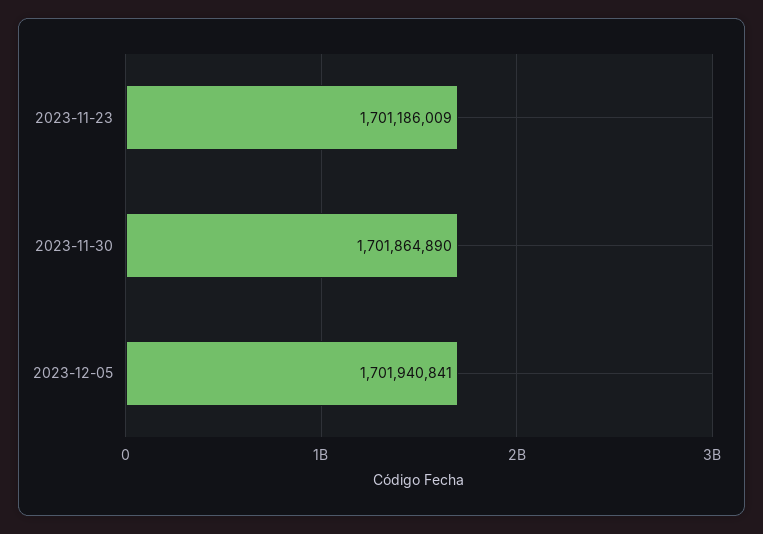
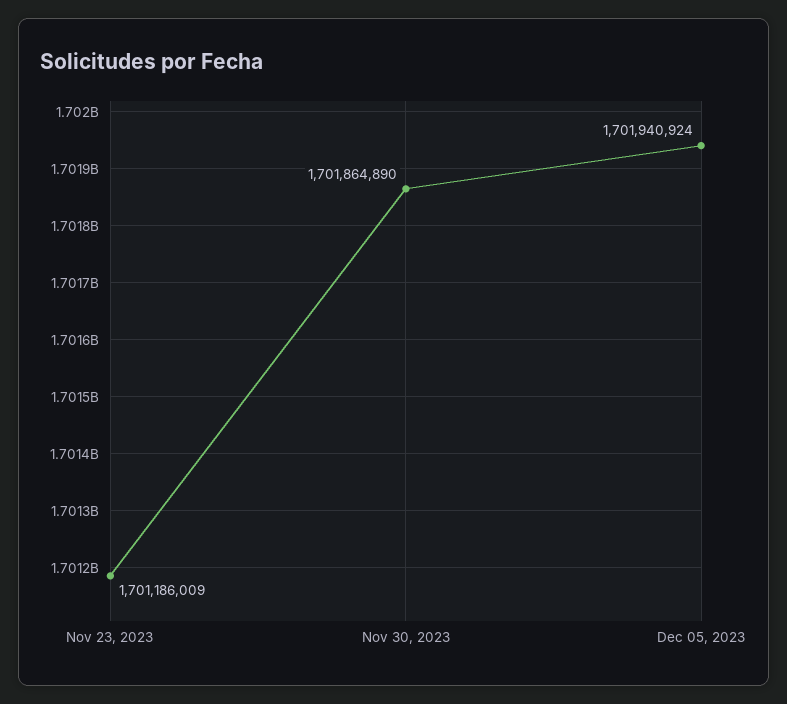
  {
    "2023-11-23": 1701186009,
    "2023-11-30": 1701864890,
-   "2023-12-05": 1701940841
+   "2023-12-05": 1701940924
  }

